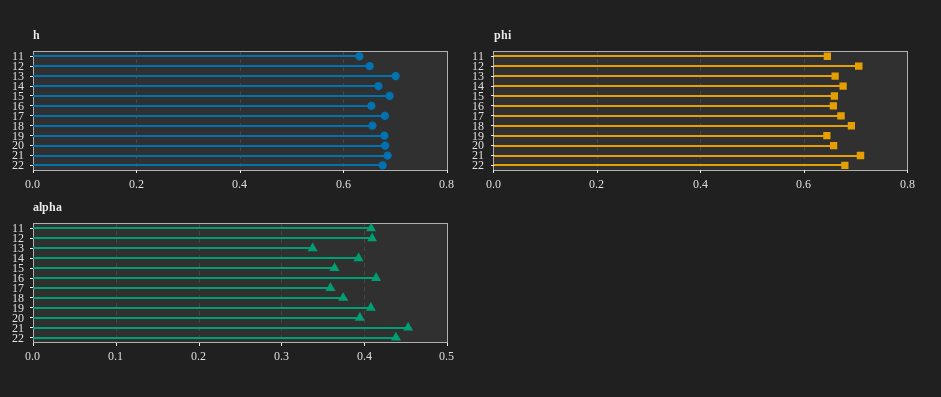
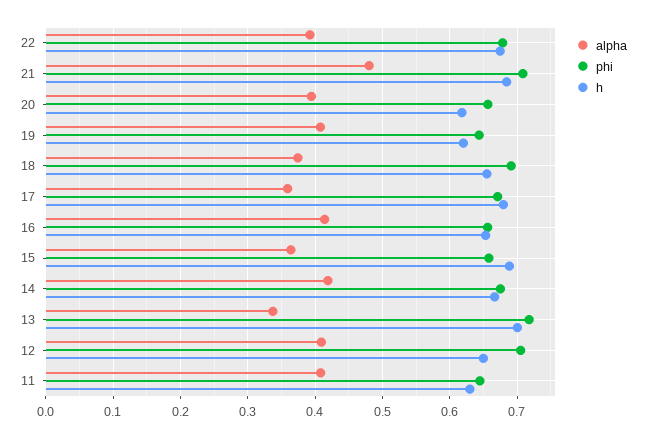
  {
    "h": {
      "11": 0.63,
      "12": 0.65,
      "13": 0.7,
      "14": 0.67,
      "15": 0.69,
      "16": 0.65,
      "17": 0.68,
      "18": 0.66,
-     "19": 0.68,
+     "19": 0.62,
-     "20": 0.68,
+     "20": 0.62,
      "21": 0.68,
      "22": 0.67
    },
    "phi": {
      "11": 0.64,
      "12": 0.71,
-     "13": 0.66,
+     "13": 0.72,
      "14": 0.68,
      "15": 0.66,
      "16": 0.66,
      "17": 0.67,
      "18": 0.69,
      "19": 0.64,
      "20": 0.66,
      "21": 0.71,
      "22": 0.68
    },
    "alpha": {
      "11": 0.41,
      "12": 0.41,
      "13": 0.34,
-     "14": 0.39,
+     "14": 0.42,
      "15": 0.36,
      "16": 0.41,
      "17": 0.36,
      "18": 0.37,
      "19": 0.41,
      "20": 0.39,
-     "21": 0.45,
+     "21": 0.48,
-     "22": 0.44
+     "22": 0.39
    }
  }

